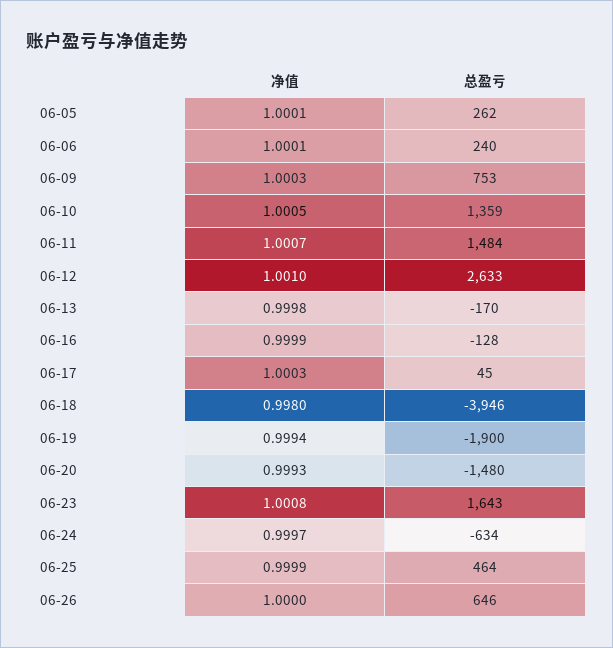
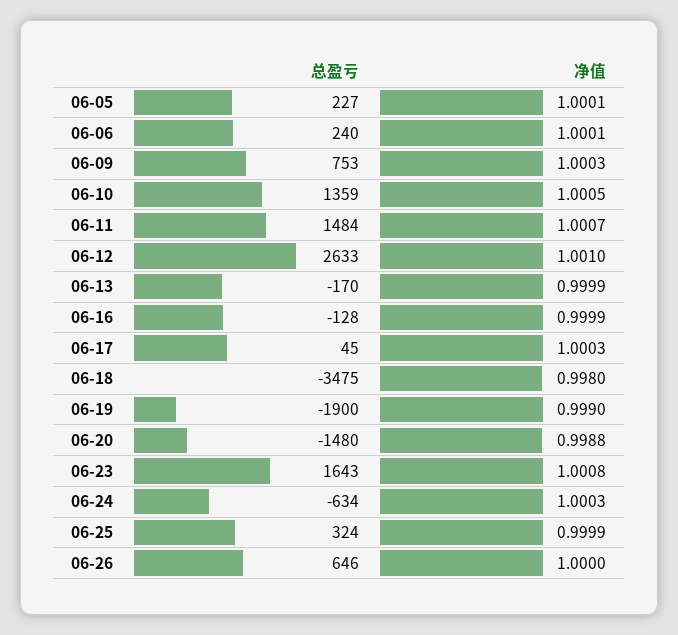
  {
    "净值": {
      "06-05": 1.0001,
      "06-06": 1.0001,
      "06-09": 1.0003,
      "06-10": 1.0005,
      "06-11": 1.0007,
      "06-12": 1.001,
-     "06-13": 0.9998,
+     "06-13": 0.9999,
      "06-16": 0.9999,
      "06-17": 1.0003,
      "06-18": 0.998,
-     "06-19": 0.9994,
+     "06-19": 0.999,
-     "06-20": 0.9993,
+     "06-20": 0.9988,
      "06-23": 1.0008,
-     "06-24": 0.9997,
+     "06-24": 1.0003,
      "06-25": 0.9999,
      "06-26": 1
    },
    "总盈亏": {
-     "06-05": 262,
+     "06-05": 227,
      "06-06": 240,
      "06-09": 753,
      "06-10": 1359,
      "06-11": 1484,
      "06-12": 2633,
      "06-13": -170,
      "06-16": -128,
      "06-17": 45,
-     "06-18": -3946,
+     "06-18": -3475,
      "06-19": -1900,
      "06-20": -1480,
      "06-23": 1643,
      "06-24": -634,
-     "06-25": 464,
+     "06-25": 324,
      "06-26": 646
    }
  }

